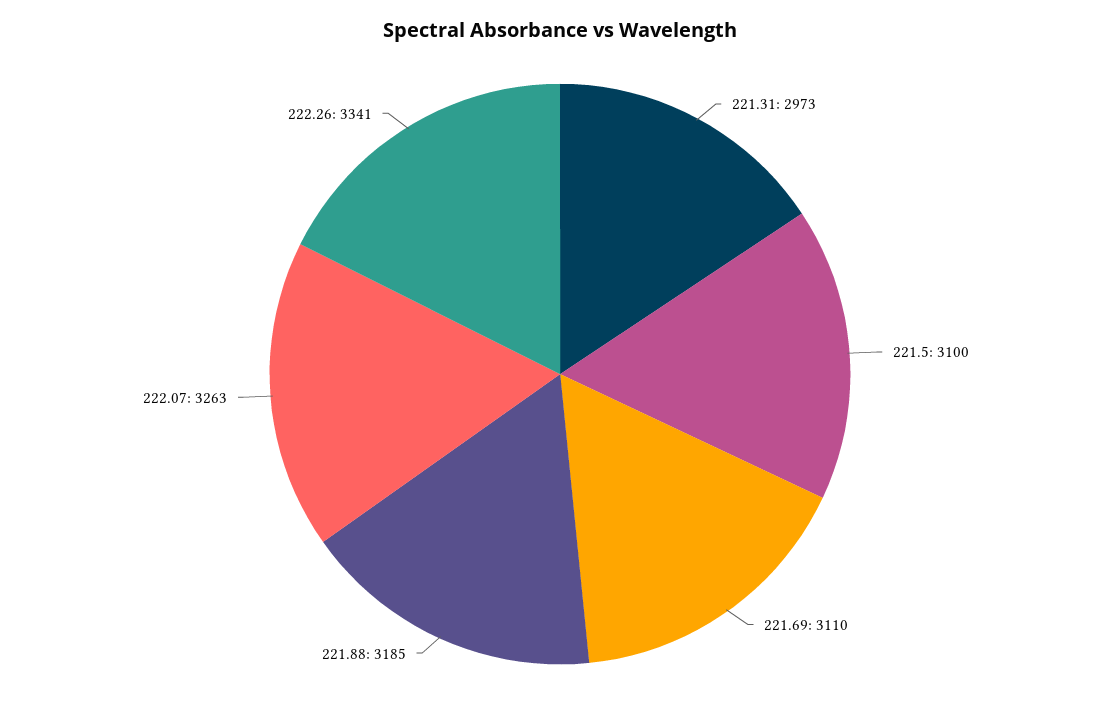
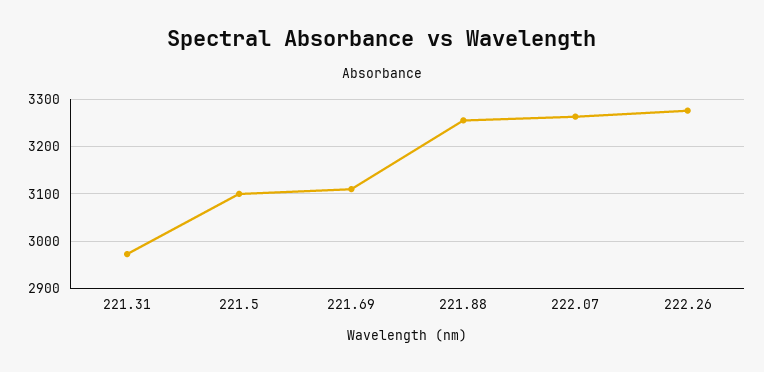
  {
    "221.31": 2973,
    "221.5": 3100,
    "221.69": 3110,
-   "221.88": 3185,
+   "221.88": 3260,
    "222.07": 3263,
-   "222.26": 3341
+   "222.26": 3280
  }

